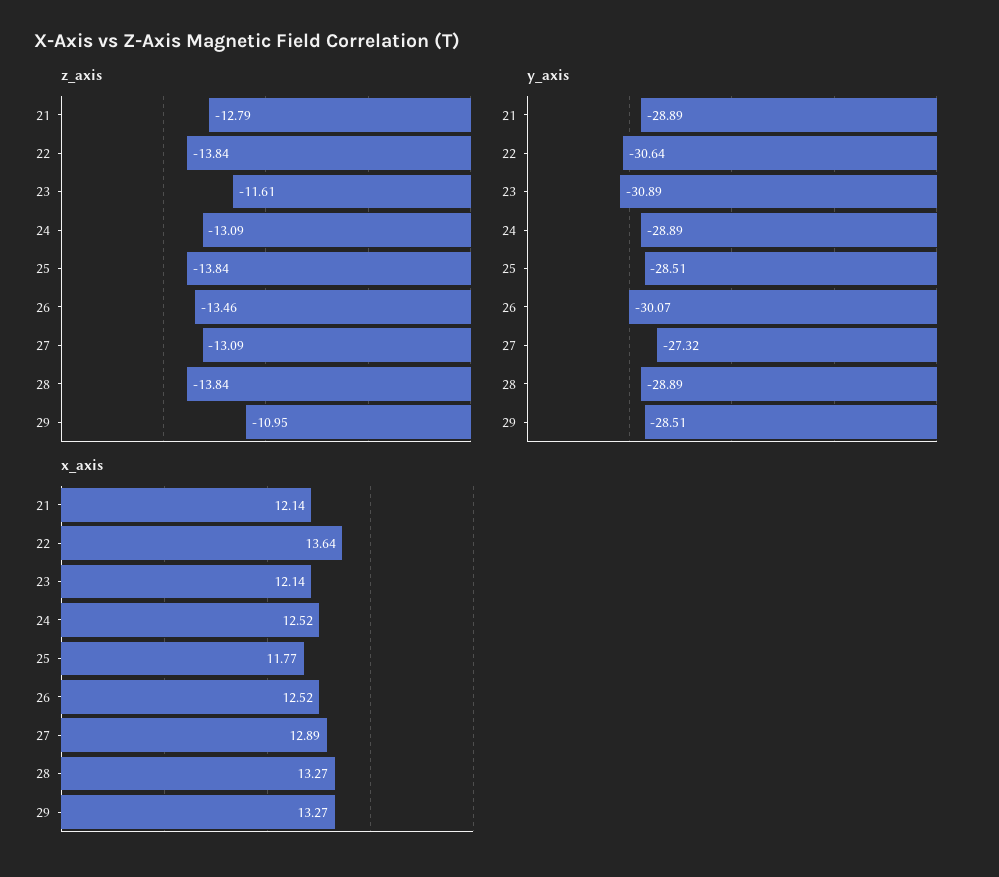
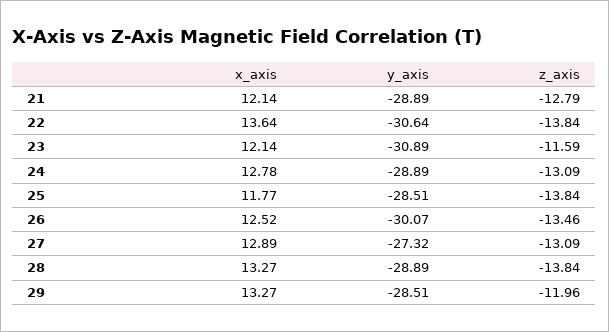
  {
    "z_axis": {
      "21": -12.79,
      "22": -13.84,
-     "23": -11.61,
+     "23": -11.59,
      "24": -13.09,
      "25": -13.84,
      "26": -13.46,
      "27": -13.09,
      "28": -13.84,
-     "29": -10.95
+     "29": -11.96
    },
    "y_axis": {
      "21": -28.89,
      "22": -30.64,
      "23": -30.89,
      "24": -28.89,
      "25": -28.51,
      "26": -30.07,
      "27": -27.32,
      "28": -28.89,
      "29": -28.51
    },
    "x_axis": {
      "21": 12.14,
      "22": 13.64,
      "23": 12.14,
-     "24": 12.52,
+     "24": 12.78,
      "25": 11.77,
      "26": 12.52,
      "27": 12.89,
      "28": 13.27,
      "29": 13.27
    }
  }

